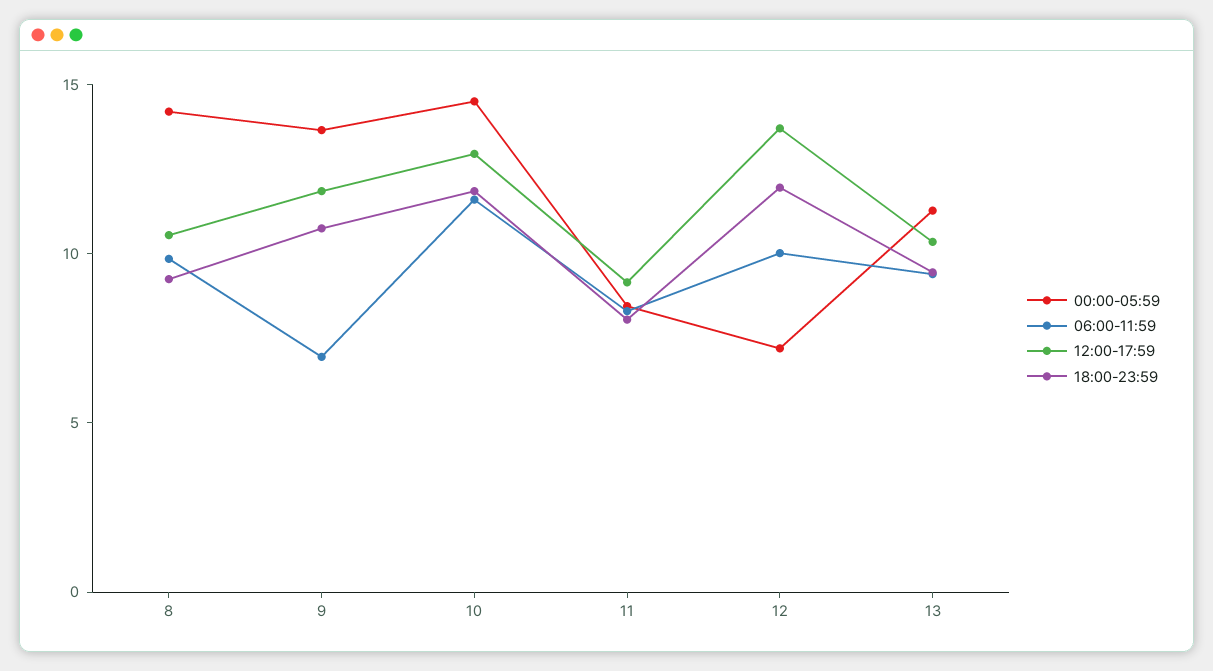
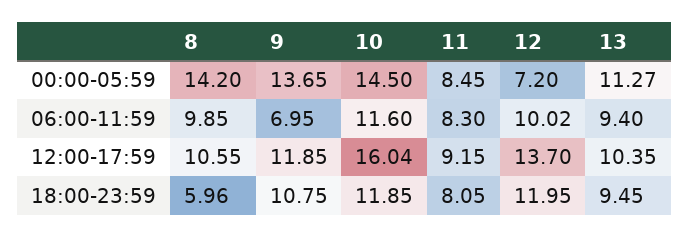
  {
    "00:00-05:59": {
      "8": 14.2,
      "9": 13.65,
      "10": 14.5,
      "11": 8.45,
      "12": 7.2,
      "13": 11.27
    },
    "06:00-11:59": {
      "8": 9.85,
      "9": 6.95,
      "10": 11.6,
      "11": 8.3,
      "12": 10.02,
      "13": 9.4
    },
    "12:00-17:59": {
      "8": 10.55,
      "9": 11.85,
-     "10": 13,
+     "10": 16.04,
      "11": 9.15,
      "12": 13.7,
      "13": 10.35
    },
    "18:00-23:59": {
-     "8": 9,
+     "8": 5.96,
      "9": 10.75,
      "10": 11.85,
      "11": 8.05,
      "12": 11.95,
      "13": 9.45
    }
  }

